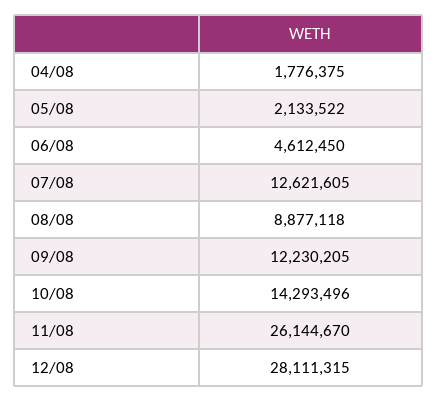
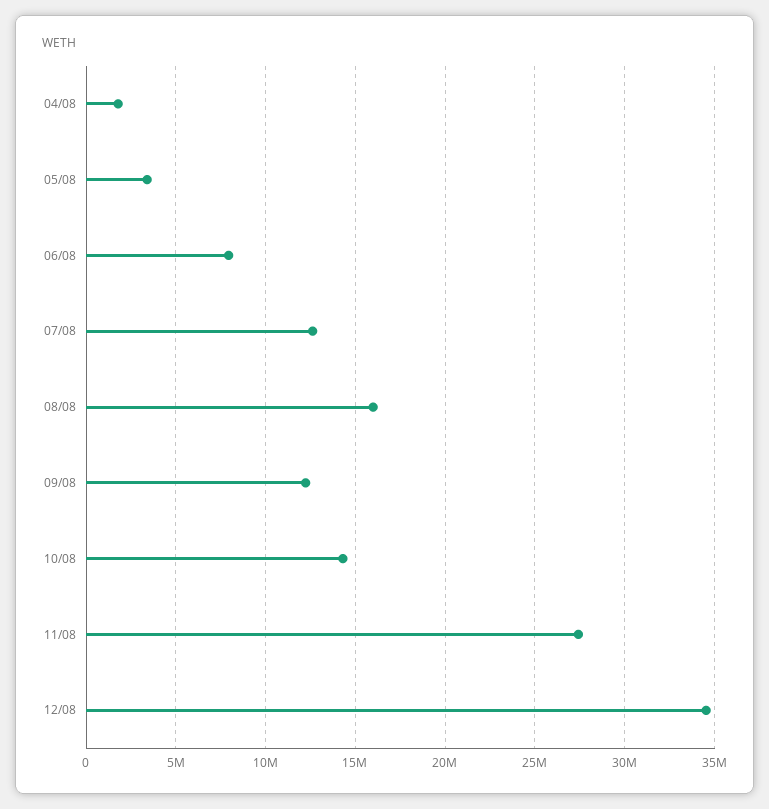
  {
    "04/08": 1776375,
-   "05/08": 2133522,
+   "05/08": 3500000,
-   "06/08": 4612450,
+   "06/08": 8000000,
    "07/08": 12621605,
-   "08/08": 8877118,
+   "08/08": 16000000,
    "09/08": 12230205,
    "10/08": 14293496,
-   "11/08": 26144670,
+   "11/08": 27500000,
-   "12/08": 28111315
+   "12/08": 34500000
  }

